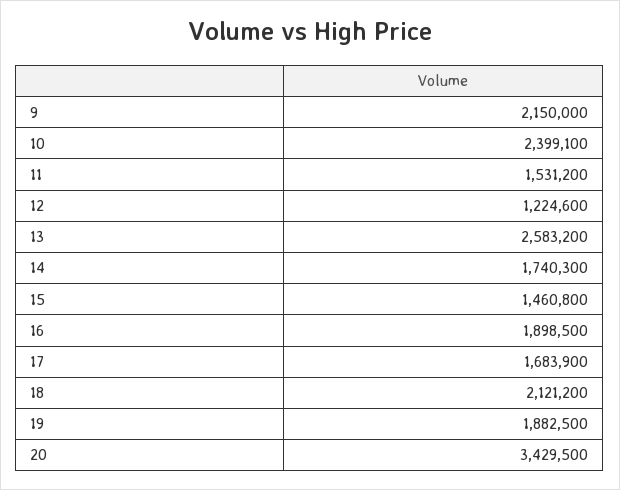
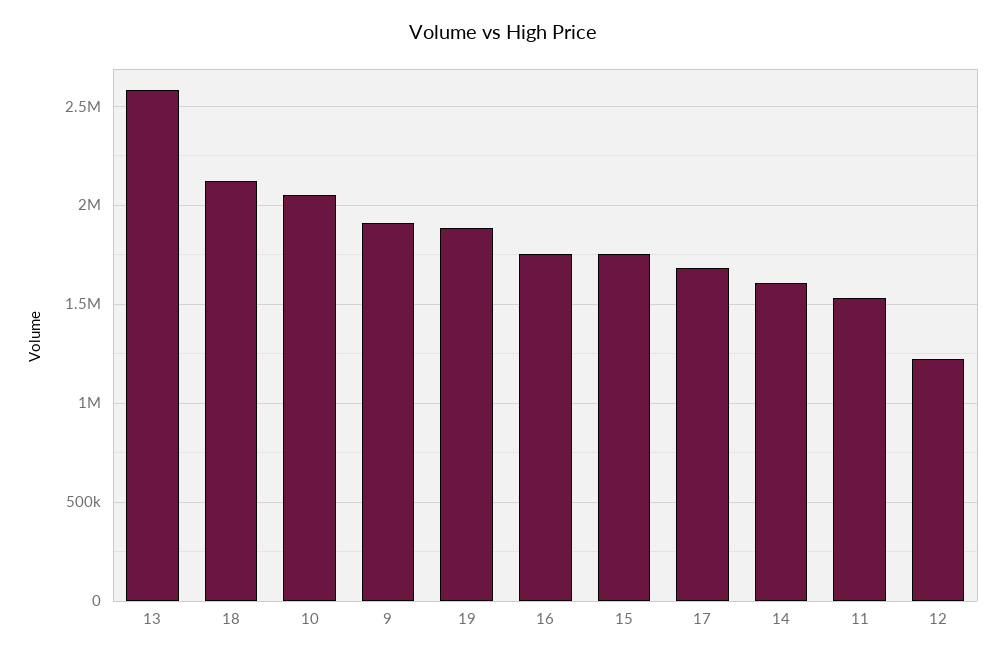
  {
-   "9": 2150000,
+   "9": 1900000,
-   "10": 2399100,
+   "10": 2050000,
    "11": 1531200,
    "12": 1224600,
    "13": 2583200,
-   "14": 1740300,
+   "14": 1600000,
-   "15": 1460800,
+   "15": 1750000,
-   "16": 1898500,
+   "16": 1750000,
    "17": 1683900,
    "18": 2121200,
-   "19": 1882500,
+   "19": 1882500
-   "20": 3429500
  }

